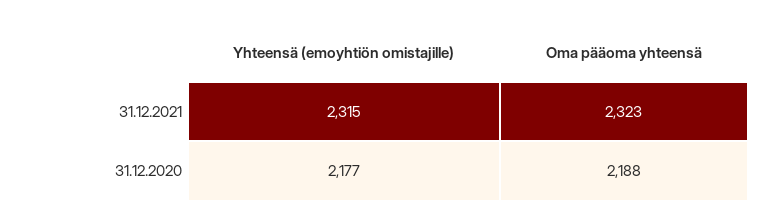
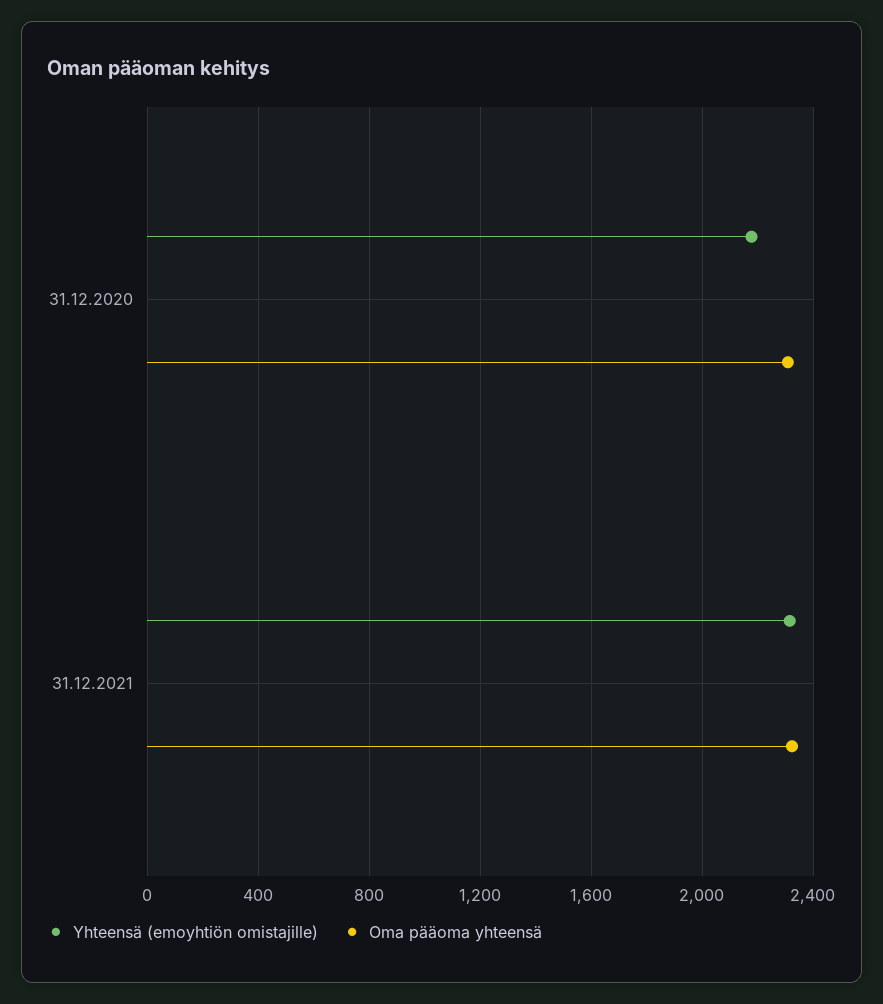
  {
    "Yhteensä (emoyhtiön omistajille)": {
      "31.12.2021": 2315,
      "31.12.2020": 2177
    },
    "Oma pääoma yhteensä": {
      "31.12.2021": 2323,
-     "31.12.2020": 2188
+     "31.12.2020": 2300
    }
  }

